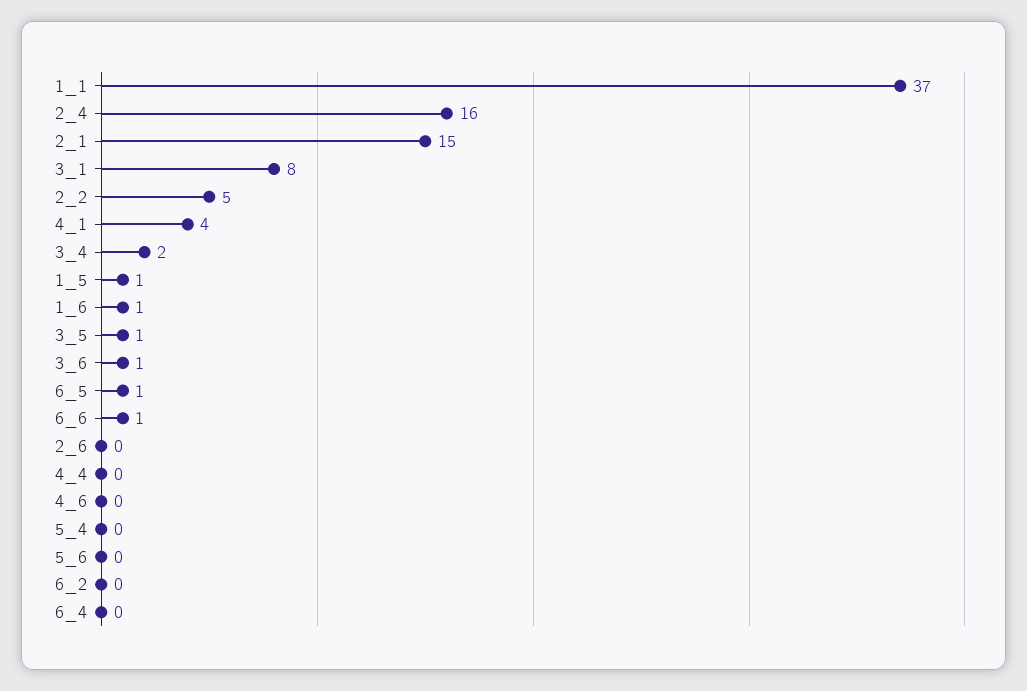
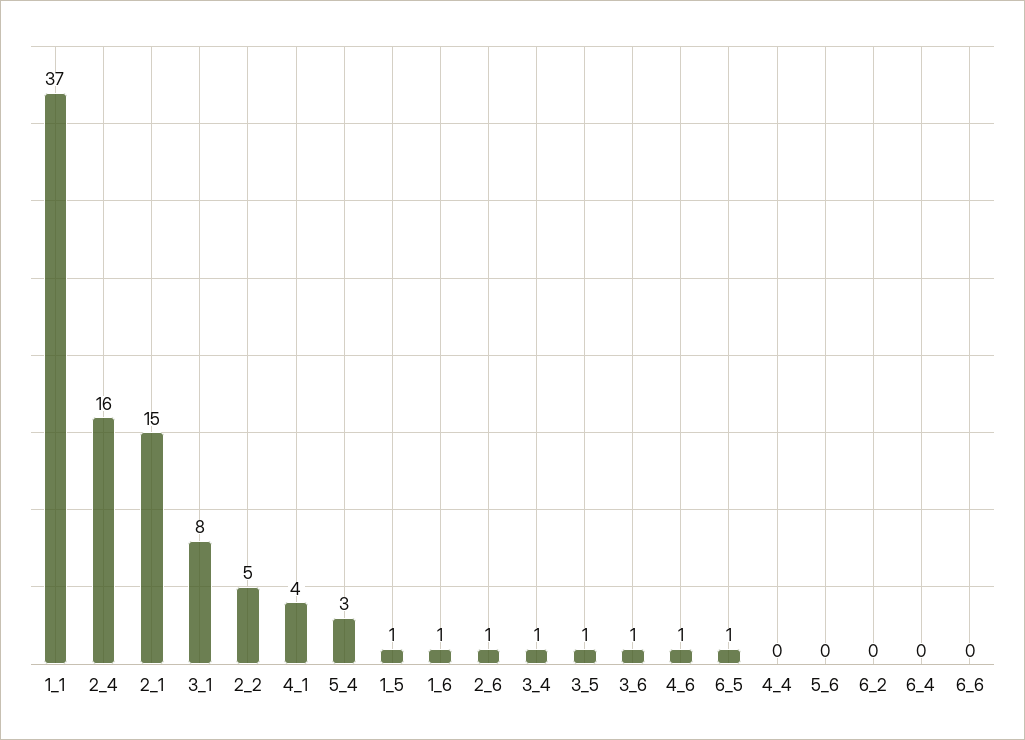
  {
    "1_1": 37,
    "2_4": 16,
    "2_1": 15,
    "3_1": 8,
    "2_2": 5,
    "4_1": 4,
-   "3_4": 2,
+   "3_4": 1,
    "1_5": 1,
    "1_6": 1,
    "3_5": 1,
    "3_6": 1,
    "6_5": 1,
-   "6_6": 1,
+   "6_6": 0,
-   "2_6": 0,
+   "2_6": 1,
    "4_4": 0,
-   "4_6": 0,
+   "4_6": 1,
-   "5_4": 0,
+   "5_4": 3,
    "5_6": 0,
    "6_2": 0,
    "6_4": 0
  }

